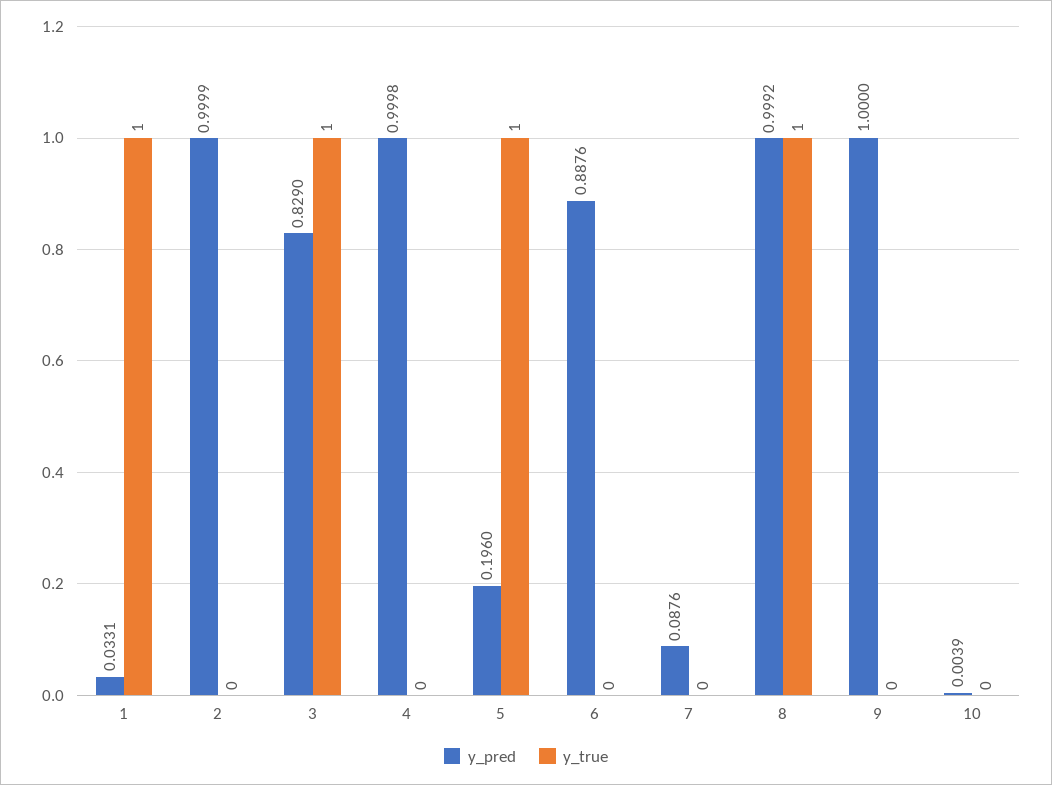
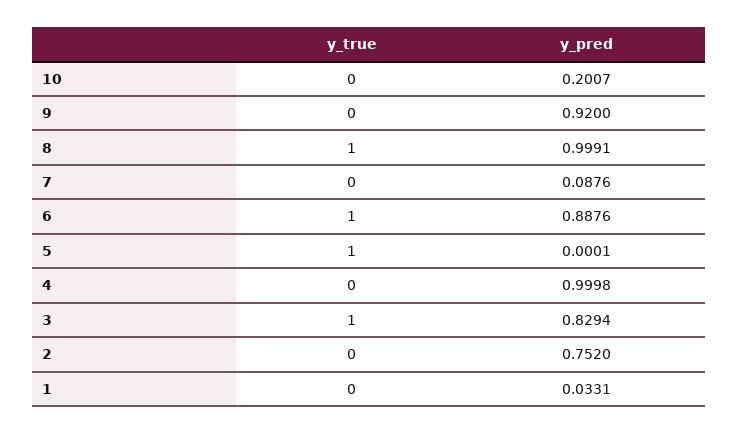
  {
    "y_pred": {
      "1": 0.0331,
-     "2": 0.9999,
+     "2": 0.752,
-     "3": 0.829,
+     "3": 0.8294,
      "4": 0.9998,
-     "5": 0.196,
+     "5": 0.0001,
      "6": 0.8876,
      "7": 0.0876,
-     "8": 0.9992,
+     "8": 0.9991,
-     "9": 1,
+     "9": 0.92,
-     "10": 0.0039
+     "10": 0.2007
    },
    "y_true": {
-     "1": 1,
+     "1": 0,
      "2": 0,
      "3": 1,
      "4": 0,
      "5": 1,
-     "6": 0,
+     "6": 1,
      "7": 0,
      "8": 1,
      "9": 0,
      "10": 0
    }
  }

